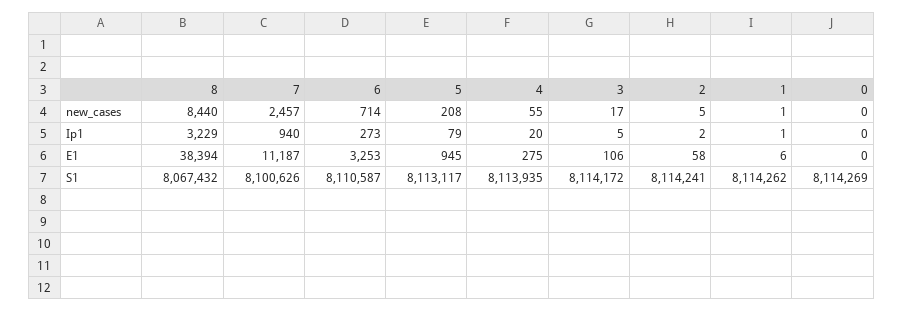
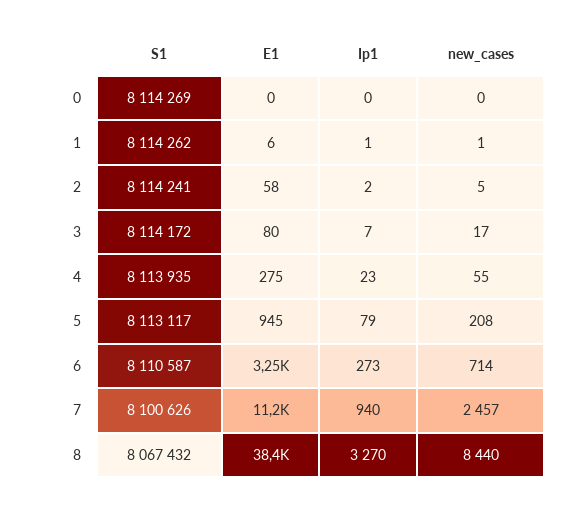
  {
    "8": {
      "new_cases": 8440,
-     "Ip1": 3229,
+     "Ip1": 3270,
      "E1": 38394,
      "S1": 8067432
    },
    "7": {
      "new_cases": 2457,
      "Ip1": 940,
      "E1": 11187,
      "S1": 8100626
    },
    "6": {
      "new_cases": 714,
      "Ip1": 273,
      "E1": 3253,
      "S1": 8110587
    },
    "5": {
      "new_cases": 208,
      "Ip1": 79,
      "E1": 945,
      "S1": 8113117
    },
    "4": {
      "new_cases": 55,
-     "Ip1": 20,
+     "Ip1": 23,
      "E1": 275,
      "S1": 8113935
    },
    "3": {
      "new_cases": 17,
-     "Ip1": 5,
+     "Ip1": 7,
-     "E1": 106,
+     "E1": 80,
      "S1": 8114172
    },
    "2": {
      "new_cases": 5,
      "Ip1": 2,
      "E1": 58,
      "S1": 8114241
    },
    "1": {
      "new_cases": 1,
      "Ip1": 1,
      "E1": 6,
      "S1": 8114262
    },
    "0": {
      "new_cases": 0,
      "Ip1": 0,
      "E1": 0,
      "S1": 8114269
    }
  }

